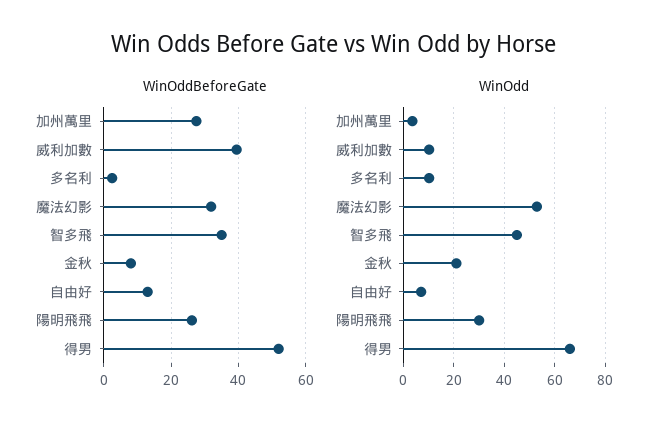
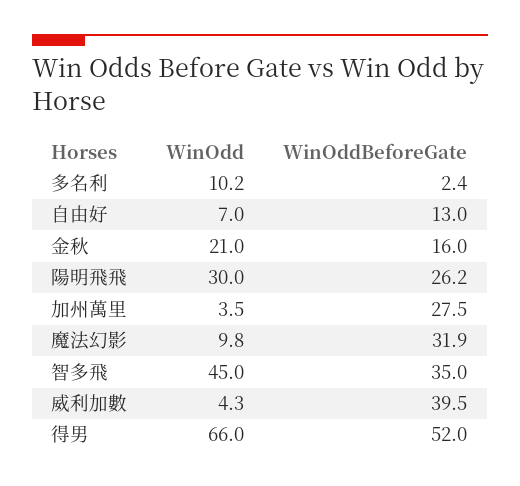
  {
    "WinOddBeforeGate": {
      "加州萬里": 27.5,
      "威利加數": 39.5,
      "多名利": 2.4,
      "魔法幻影": 31.9,
      "智多飛": 35,
-     "金秋": 8,
+     "金秋": 16,
      "自由好": 13,
      "陽明飛飛": 26.2,
      "得男": 52
    },
    "WinOdd": {
      "加州萬里": 3.5,
-     "威利加數": 10,
+     "威利加數": 4.3,
      "多名利": 10.2,
-     "魔法幻影": 52.5,
+     "魔法幻影": 9.8,
      "智多飛": 45,
      "金秋": 21,
      "自由好": 7,
      "陽明飛飛": 30,
      "得男": 66
    }
  }

